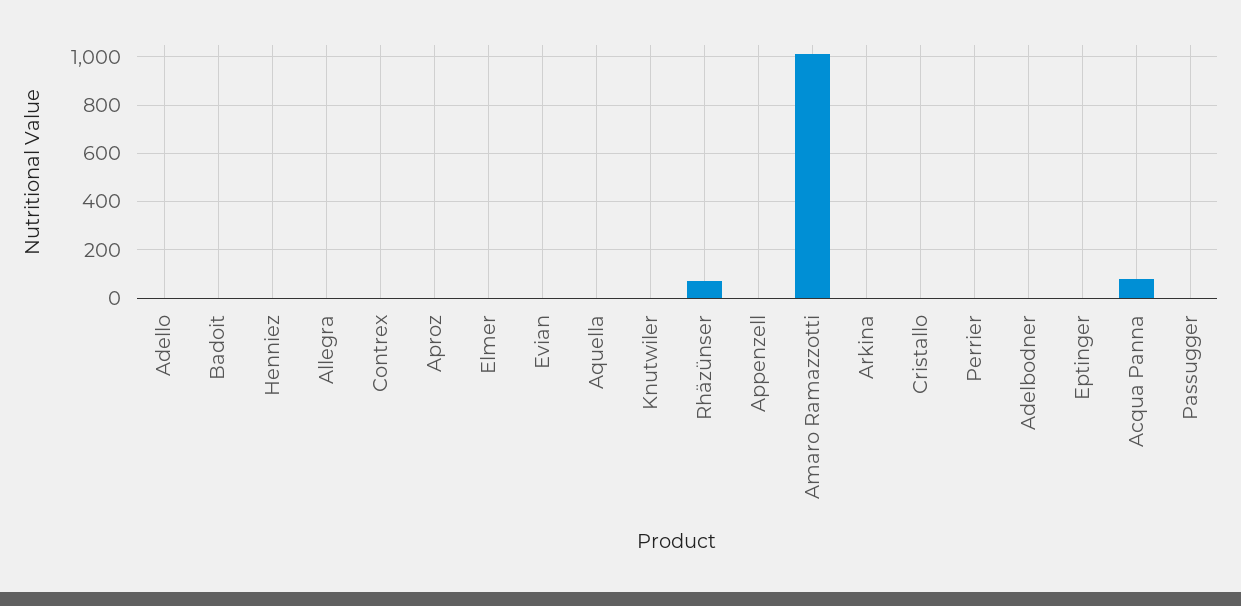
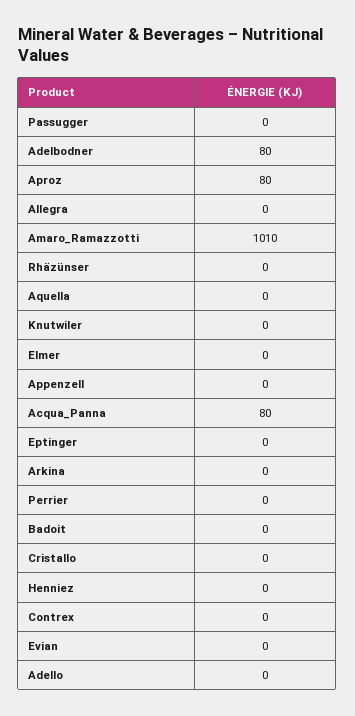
  {
    "Adello": 0,
    "Badoit": 0,
    "Henniez": 0,
    "Allegra": 0,
    "Contrex": 0,
-   "Aproz": 0,
+   "Aproz": 80,
    "Elmer": 0,
    "Evian": 0,
    "Aquella": 0,
    "Knutwiler": 0,
-   "Rhäzünser": 75,
+   "Rhäzünser": 0,
    "Appenzell": 0,
    "Amaro Ramazzotti": 1010,
    "Arkina": 0,
    "Cristallo": 0,
    "Perrier": 0,
-   "Adelbodner": 0,
+   "Adelbodner": 80,
    "Eptinger": 0,
    "Acqua Panna": 80,
    "Passugger": 0
  }

